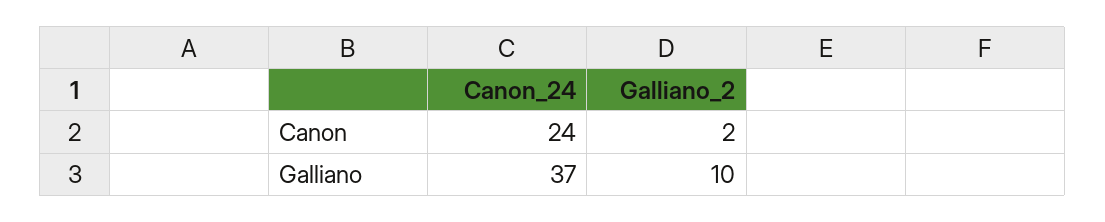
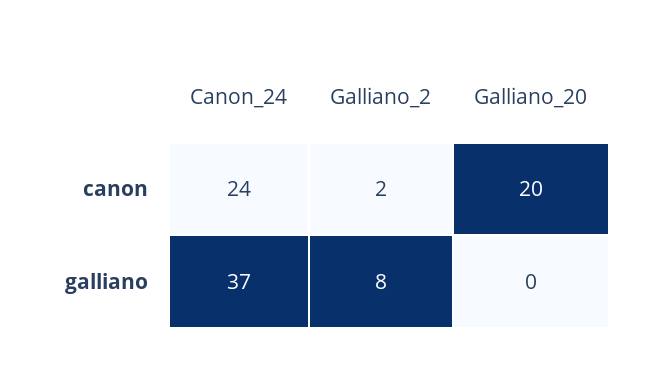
  {
    "Canon_24": {
      "Canon": 24,
      "Galliano": 37
    },
    "Galliano_2": {
      "Canon": 2,
-     "Galliano": 10
+     "Galliano": 8
-   }
+   },
+   "Galliano_20": {
+     "Canon": 20,
+     "Galliano": 0
+   }
  }

